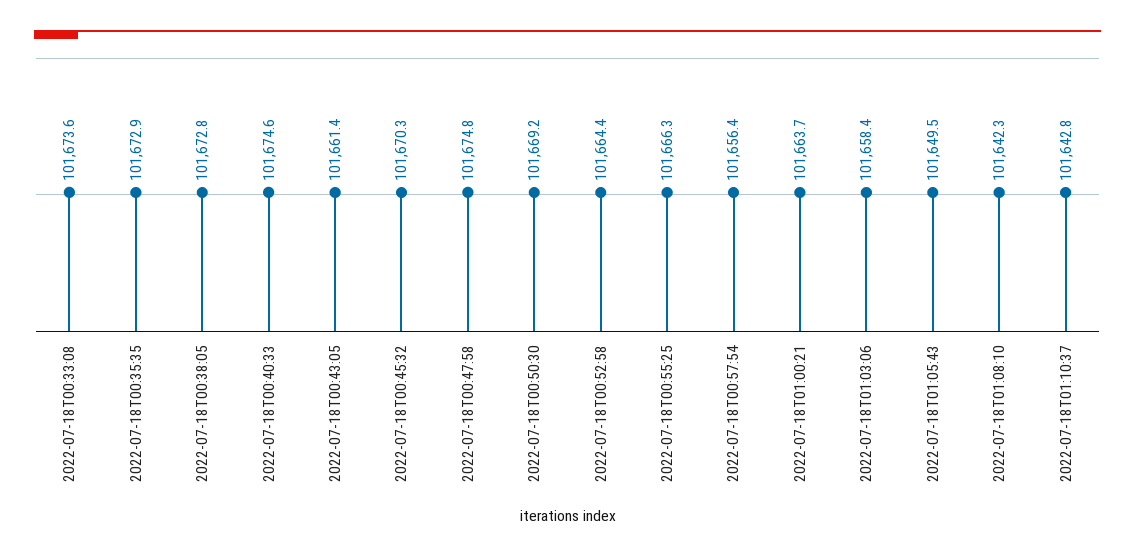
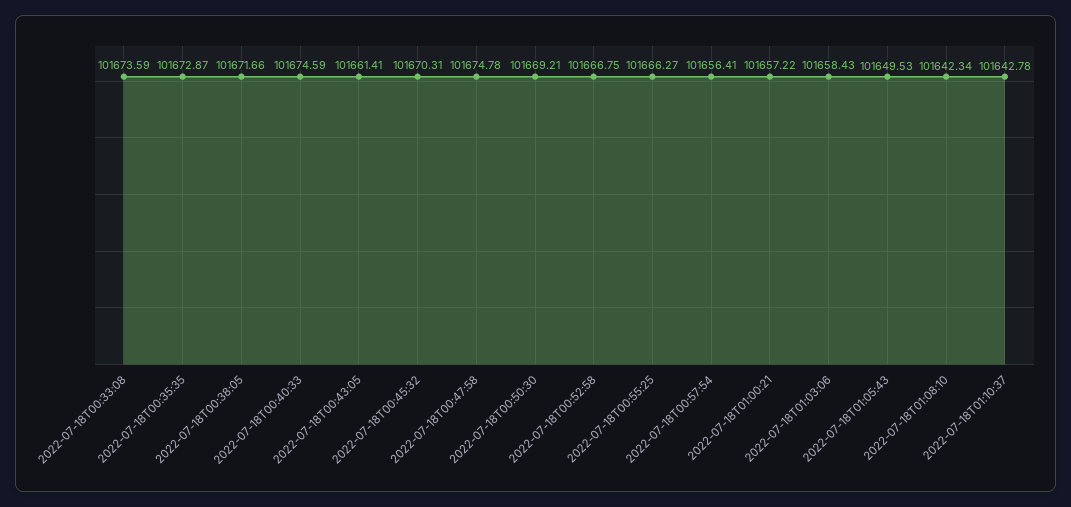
  {
    "2022-07-18T00:33:08": 101673.59,
    "2022-07-18T00:35:35": 101672.87,
-   "2022-07-18T00:38:05": 101672.8,
+   "2022-07-18T00:38:05": 101671.66,
    "2022-07-18T00:40:33": 101674.59,
    "2022-07-18T00:43:05": 101661.41,
    "2022-07-18T00:45:32": 101670.31,
    "2022-07-18T00:47:58": 101674.78,
    "2022-07-18T00:50:30": 101669.21,
-   "2022-07-18T00:52:58": 101664.4,
+   "2022-07-18T00:52:58": 101666.75,
    "2022-07-18T00:55:25": 101666.27,
    "2022-07-18T00:57:54": 101656.41,
-   "2022-07-18T01:00:21": 101663.7,
+   "2022-07-18T01:00:21": 101657.22,
    "2022-07-18T01:03:06": 101658.43,
    "2022-07-18T01:05:43": 101649.53,
    "2022-07-18T01:08:10": 101642.34,
    "2022-07-18T01:10:37": 101642.78
  }

